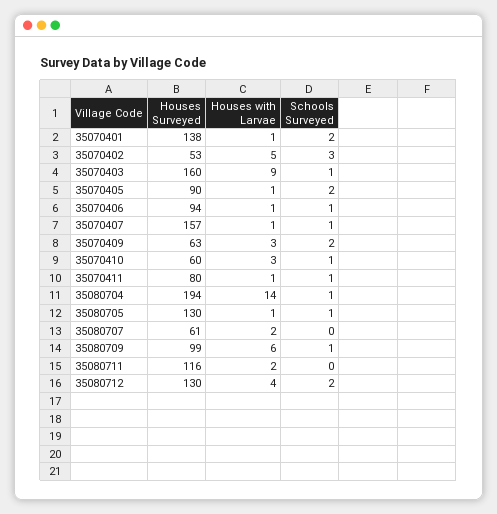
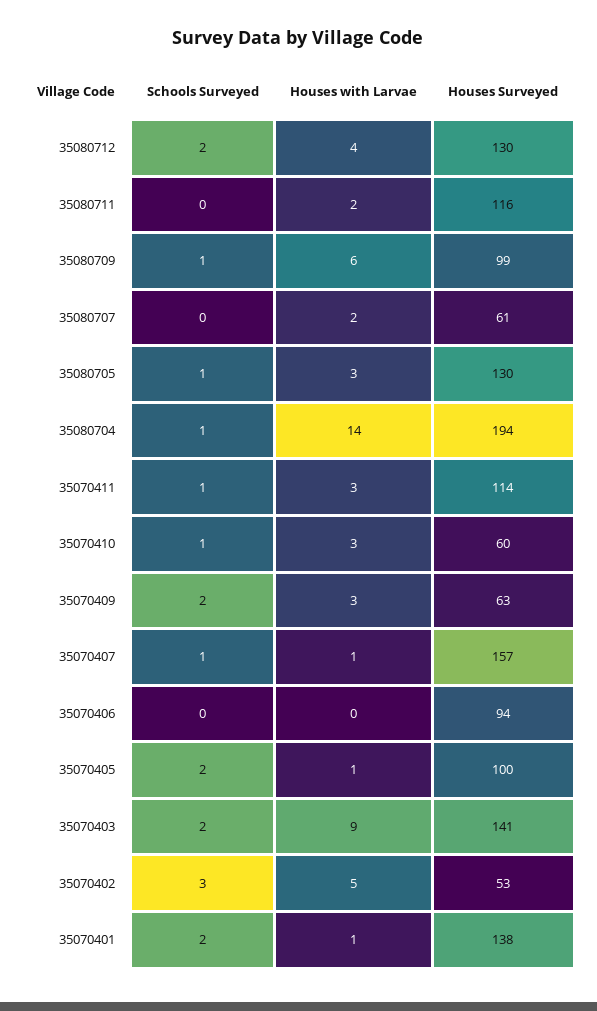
  {
    "Houses Surveyed": {
      "35070401": 138,
      "35070402": 53,
-     "35070403": 160,
+     "35070403": 141,
-     "35070405": 90,
+     "35070405": 100,
      "35070406": 94,
      "35070407": 157,
      "35070409": 63,
      "35070410": 60,
-     "35070411": 80,
+     "35070411": 114,
      "35080704": 194,
      "35080705": 130,
      "35080707": 61,
      "35080709": 99,
      "35080711": 116,
      "35080712": 130
    },
    "Houses with Larvae": {
      "35070401": 1,
      "35070402": 5,
      "35070403": 9,
      "35070405": 1,
-     "35070406": 1,
+     "35070406": 0,
      "35070407": 1,
      "35070409": 3,
      "35070410": 3,
-     "35070411": 1,
+     "35070411": 3,
      "35080704": 14,
-     "35080705": 1,
+     "35080705": 3,
      "35080707": 2,
      "35080709": 6,
      "35080711": 2,
      "35080712": 4
    },
    "Schools Surveyed": {
      "35070401": 2,
      "35070402": 3,
-     "35070403": 1,
+     "35070403": 2,
      "35070405": 2,
-     "35070406": 1,
+     "35070406": 0,
      "35070407": 1,
      "35070409": 2,
      "35070410": 1,
      "35070411": 1,
      "35080704": 1,
      "35080705": 1,
      "35080707": 0,
      "35080709": 1,
      "35080711": 0,
      "35080712": 2
    }
  }

